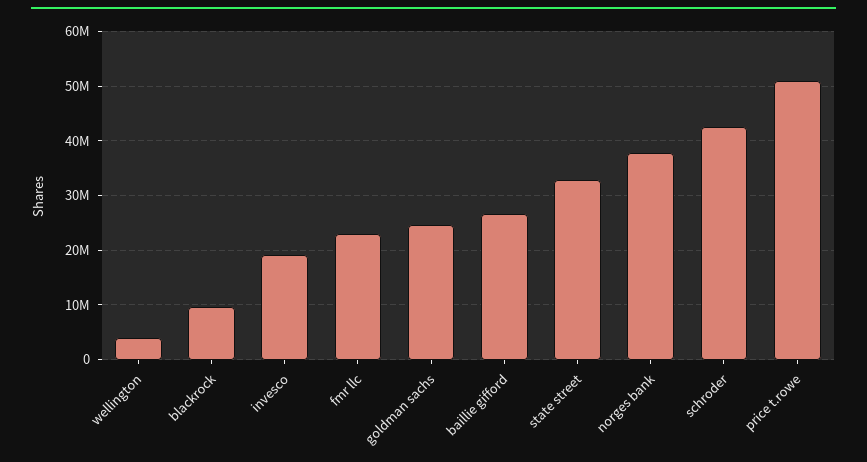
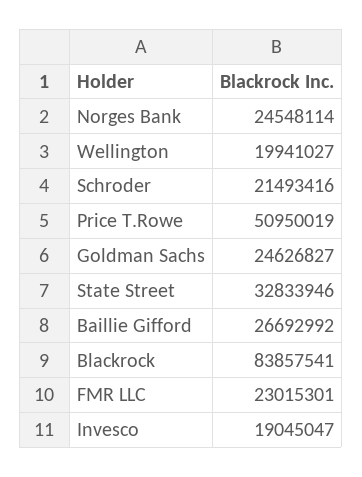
  {
-   "wellington": 4000000,
+   "wellington": 19941027,
-   "blackrock": 10000000,
+   "blackrock": 83857541,
    "invesco": 19045047,
    "fmr llc": 23015301,
    "goldman sachs": 24626827,
    "baillie gifford": 26692992,
    "state street": 32833946,
-   "norges bank": 38000000,
+   "norges bank": 24548114,
-   "schroder": 42000000,
+   "schroder": 21493416,
    "price t.rowe": 50950019
  }

